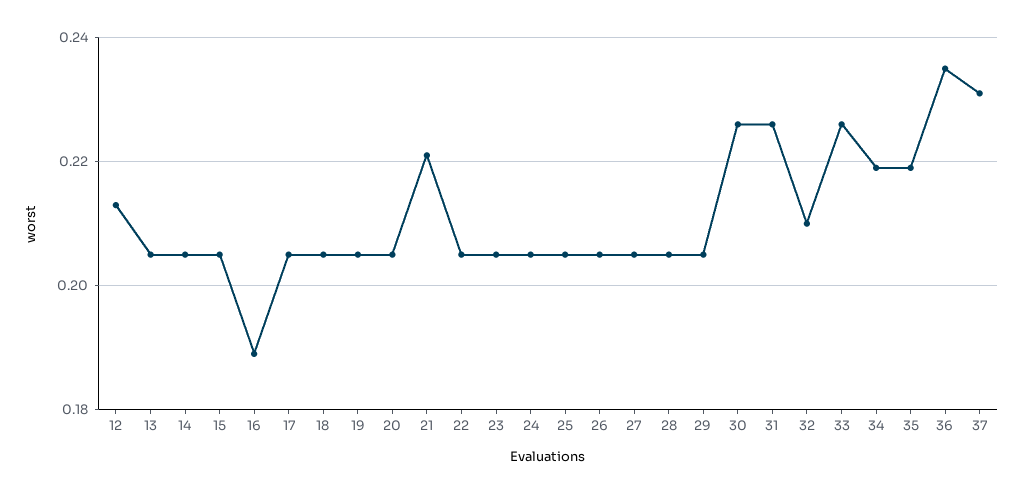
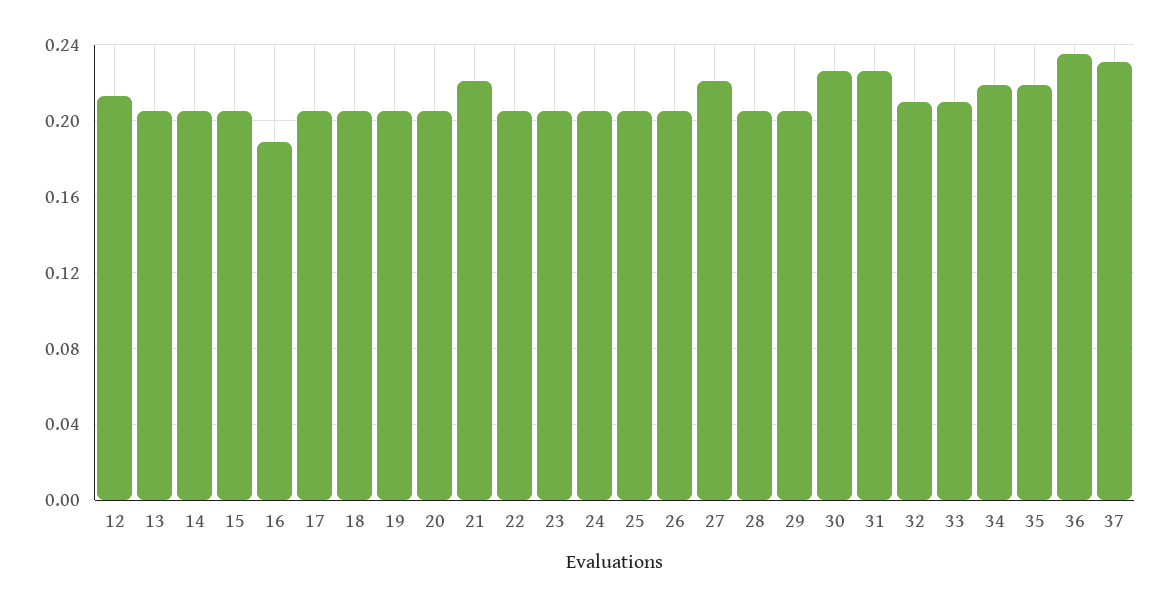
  {
    "12": 0.215,
    "13": 0.205,
    "14": 0.205,
    "15": 0.205,
    "16": 0.19,
    "17": 0.205,
    "18": 0.205,
    "19": 0.205,
    "20": 0.205,
    "21": 0.22,
    "22": 0.205,
    "23": 0.205,
    "24": 0.205,
    "25": 0.205,
    "26": 0.205,
-   "27": 0.205,
+   "27": 0.22,
    "28": 0.205,
    "29": 0.205,
    "30": 0.225,
    "31": 0.225,
    "32": 0.21,
-   "33": 0.225,
+   "33": 0.21,
    "34": 0.22,
    "35": 0.22,
    "36": 0.235,
    "37": 0.23
  }

